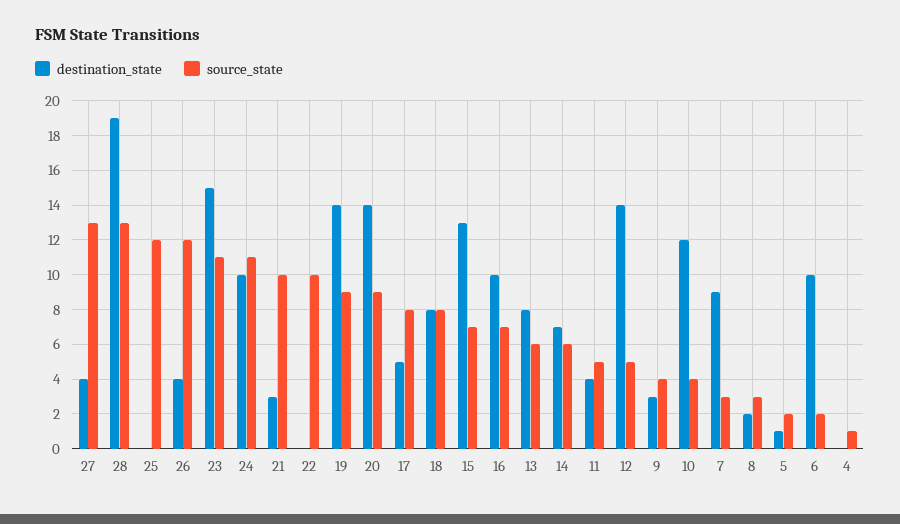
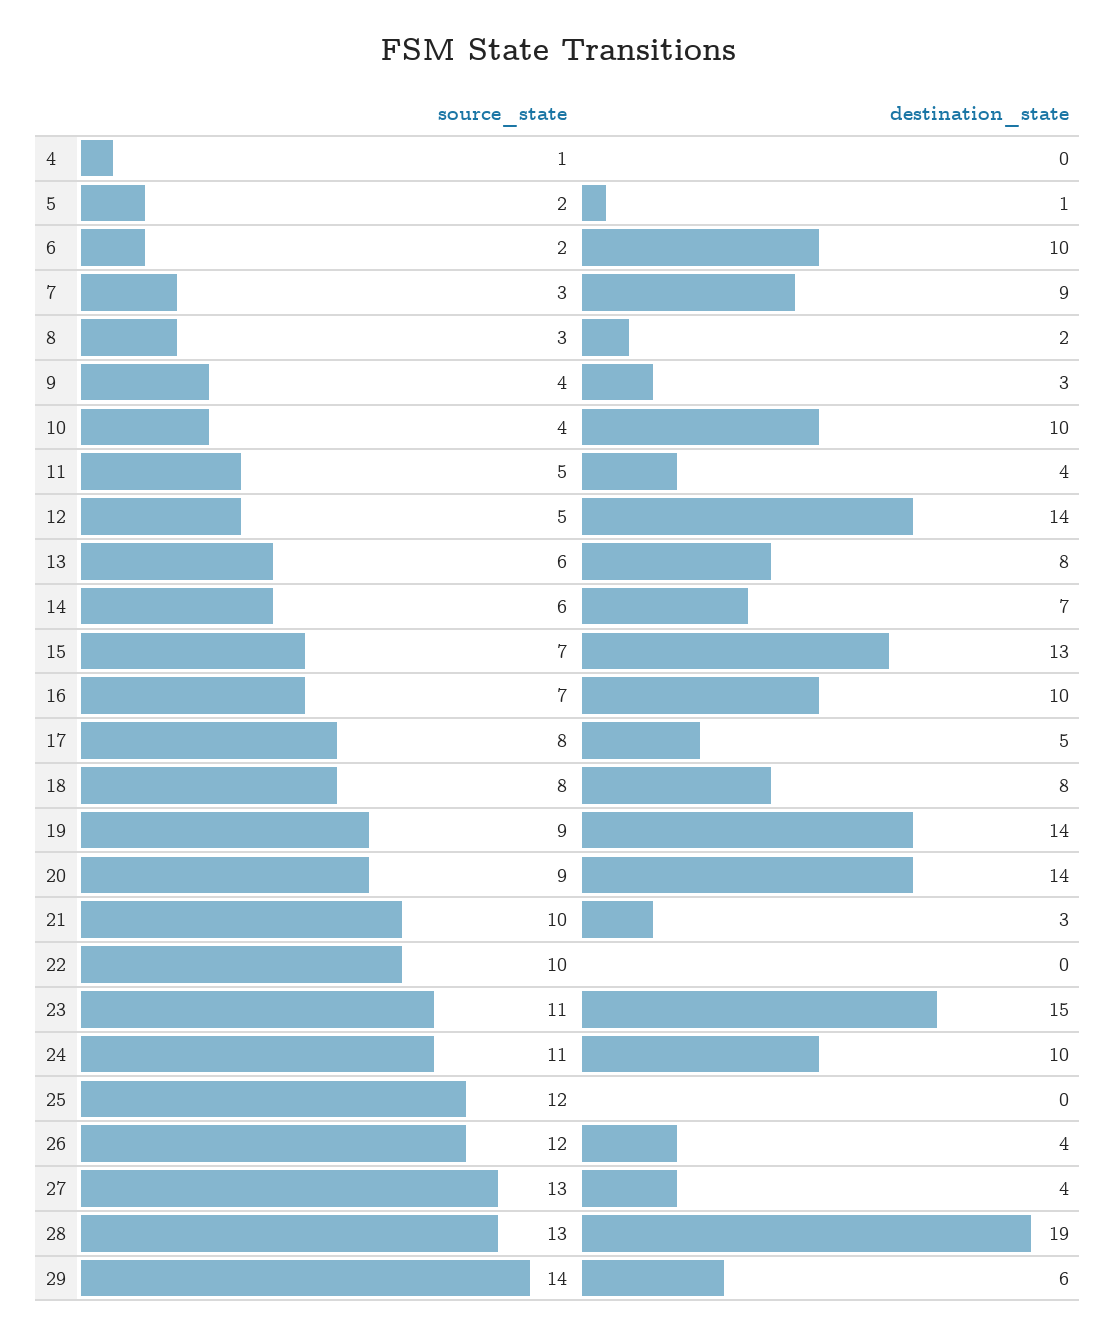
  {
    "destination_state": {
      "27": 4,
      "28": 19,
      "25": 0,
      "26": 4,
      "23": 15,
      "24": 10,
      "21": 3,
      "22": 0,
      "19": 14,
      "20": 14,
      "17": 5,
      "18": 8,
      "15": 13,
      "16": 10,
      "13": 8,
      "14": 7,
      "11": 4,
      "12": 14,
      "9": 3,
-     "10": 12,
+     "10": 10,
      "7": 9,
      "8": 2,
      "5": 1,
      "6": 10,
-     "4": 0
+     "4": 0,
+     "29": 6
    },
    "source_state": {
      "27": 13,
      "28": 13,
      "25": 12,
      "26": 12,
      "23": 11,
      "24": 11,
      "21": 10,
      "22": 10,
      "19": 9,
      "20": 9,
      "17": 8,
      "18": 8,
      "15": 7,
      "16": 7,
      "13": 6,
      "14": 6,
      "11": 5,
      "12": 5,
      "9": 4,
      "10": 4,
      "7": 3,
      "8": 3,
      "5": 2,
      "6": 2,
-     "4": 1
+     "4": 1,
+     "29": 14
    }
  }

